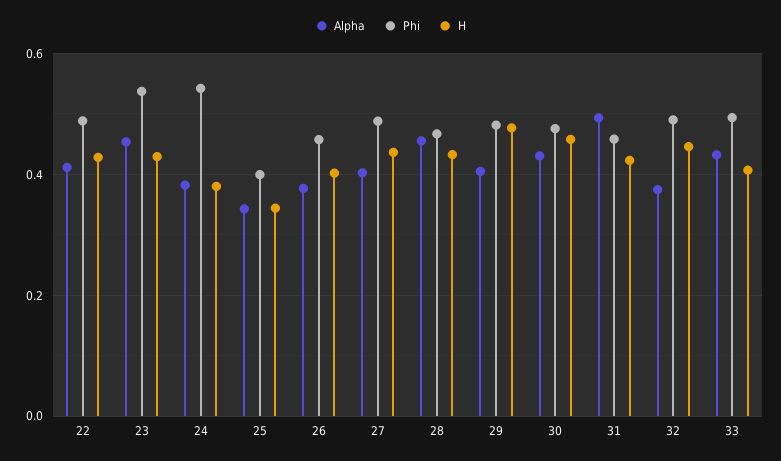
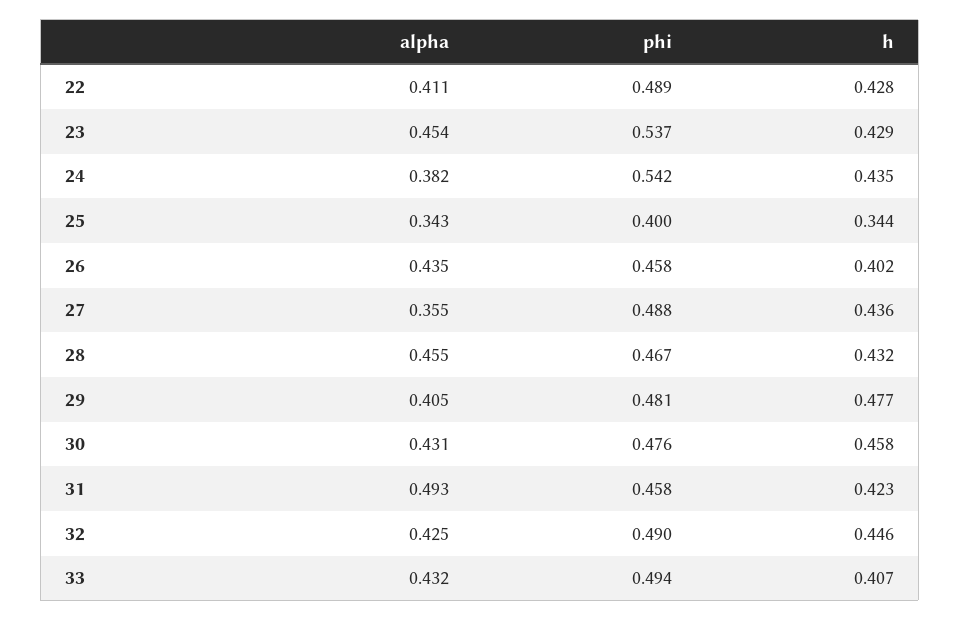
  {
    "Alpha": {
      "22": 0.411,
      "23": 0.454,
      "24": 0.382,
      "25": 0.343,
-     "26": 0.38,
+     "26": 0.435,
-     "27": 0.4,
+     "27": 0.355,
      "28": 0.455,
      "29": 0.405,
      "30": 0.431,
      "31": 0.493,
-     "32": 0.38,
+     "32": 0.425,
      "33": 0.432
    },
    "Phi": {
      "22": 0.489,
      "23": 0.537,
      "24": 0.542,
      "25": 0.4,
      "26": 0.458,
      "27": 0.488,
      "28": 0.467,
      "29": 0.481,
      "30": 0.476,
      "31": 0.458,
      "32": 0.49,
      "33": 0.494
    },
    "H": {
      "22": 0.428,
      "23": 0.429,
-     "24": 0.38,
+     "24": 0.435,
      "25": 0.344,
      "26": 0.402,
      "27": 0.436,
      "28": 0.432,
      "29": 0.477,
      "30": 0.458,
      "31": 0.423,
      "32": 0.446,
      "33": 0.407
    }
  }

